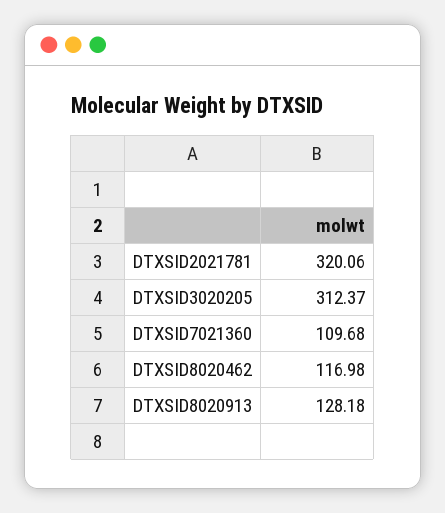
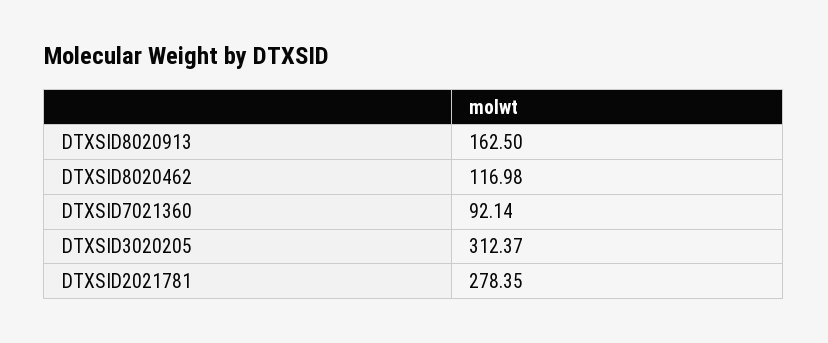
  {
-   "DTXSID2021781": 320.06,
+   "DTXSID2021781": 278.35,
    "DTXSID3020205": 312.37,
-   "DTXSID7021360": 109.68,
+   "DTXSID7021360": 92.14,
    "DTXSID8020462": 116.98,
-   "DTXSID8020913": 128.18
+   "DTXSID8020913": 162.5
  }

